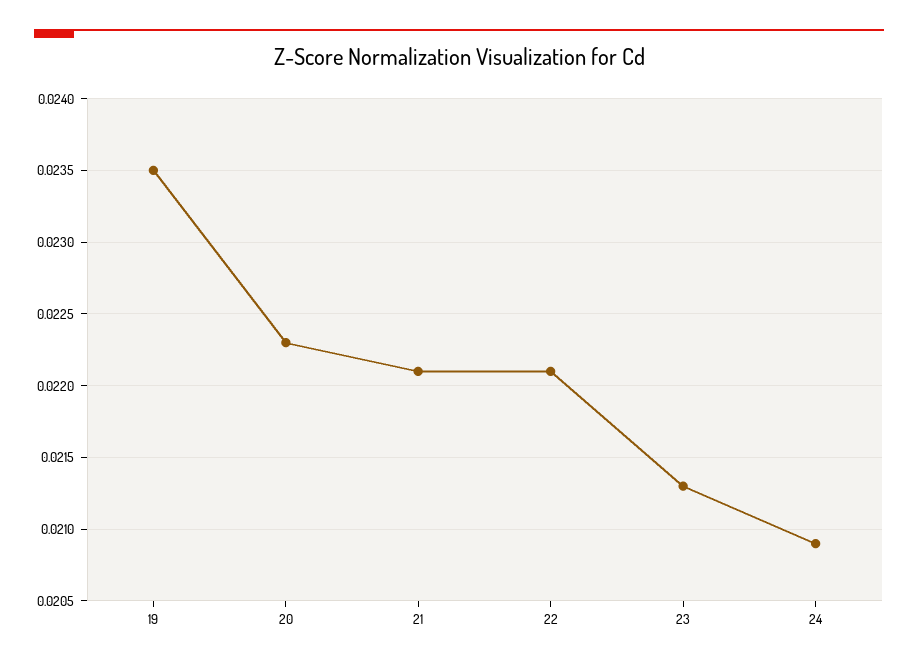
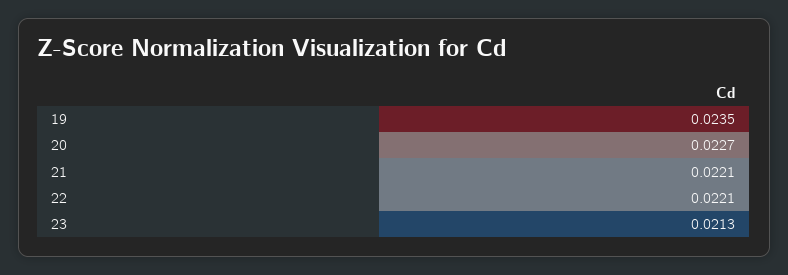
  {
    "19": 0.0235,
-   "20": 0.0223,
+   "20": 0.0227,
    "21": 0.0221,
    "22": 0.0221,
-   "23": 0.0213,
+   "23": 0.0213
-   "24": 0.0209
  }

